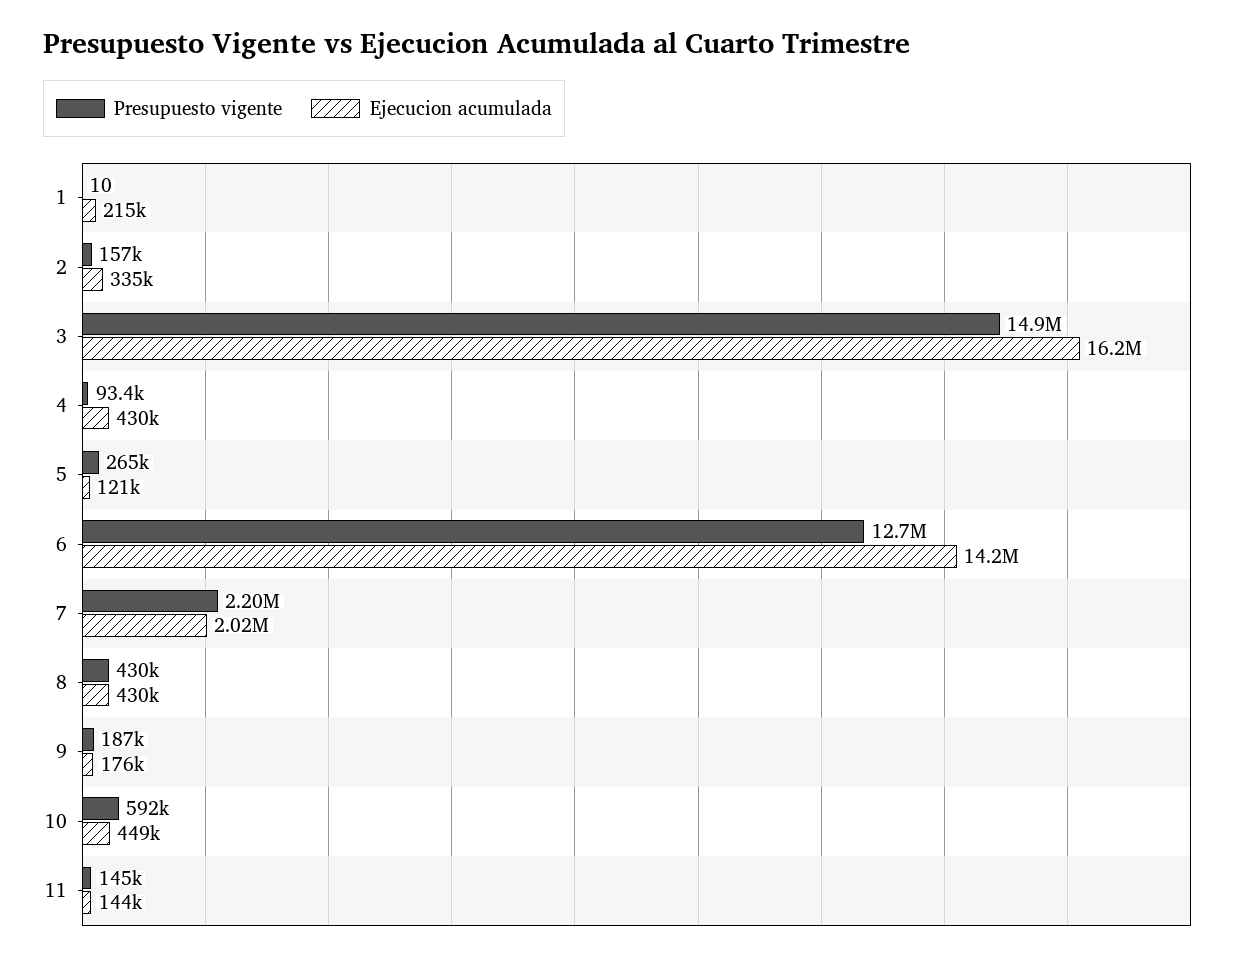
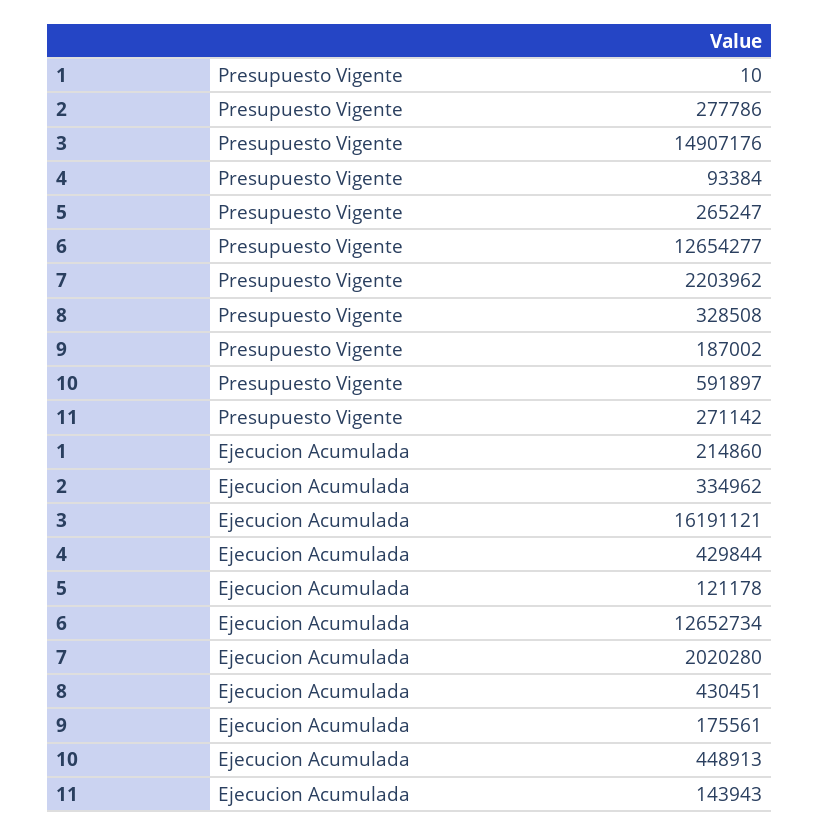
  {
    "Presupuesto vigente": {
      "1": 10,
-     "2": 157000,
+     "2": 277786,
      "3": 14907176,
      "4": 93384,
      "5": 265247,
      "6": 12654277,
      "7": 2203962,
-     "8": 430000,
+     "8": 328508,
      "9": 187002,
      "10": 591897,
-     "11": 145000
+     "11": 271142
    },
    "Ejecucion acumulada": {
      "1": 214860,
      "2": 334962,
      "3": 16191121,
      "4": 429844,
      "5": 121178,
-     "6": 14200000,
+     "6": 12652734,
      "7": 2020280,
      "8": 430451,
      "9": 175561,
      "10": 448913,
      "11": 143943
    }
  }

